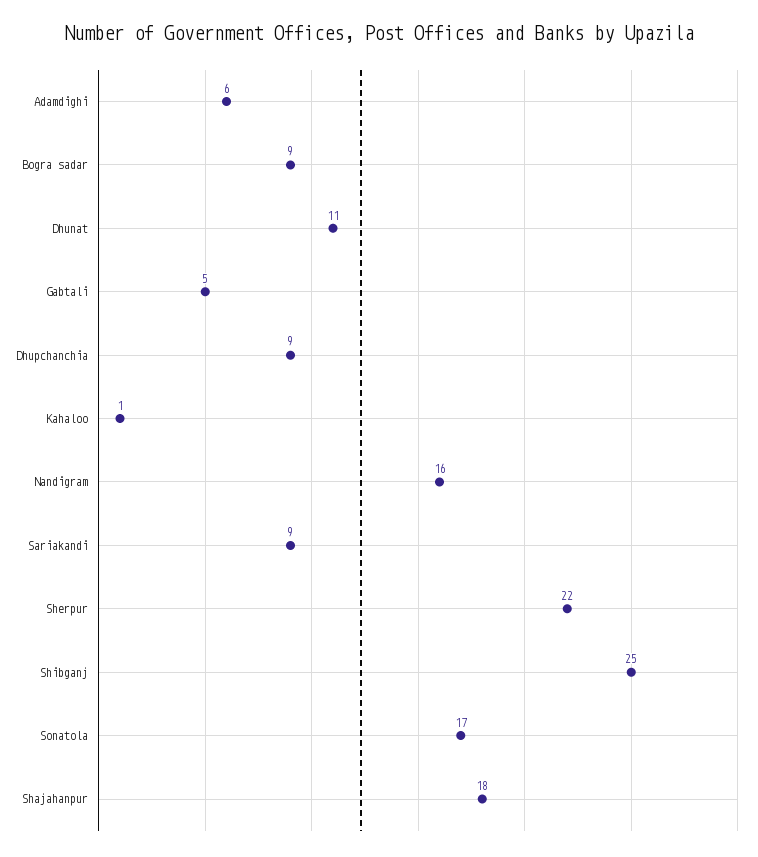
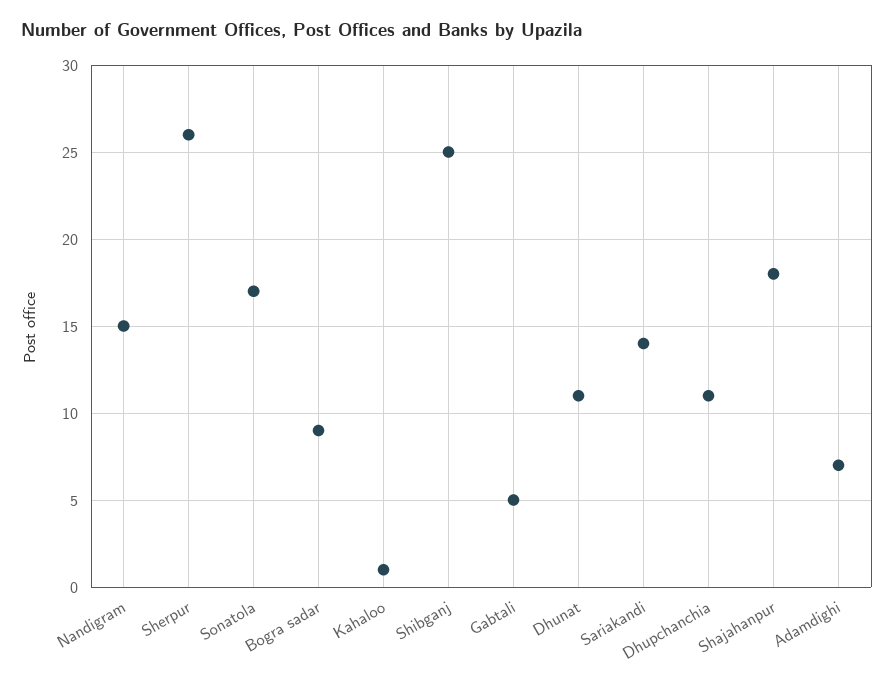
  {
-   "Adamdighi": 6,
+   "Adamdighi": 7,
    "Bogra sadar": 9,
    "Dhunat": 11,
    "Gabtali": 5,
-   "Dhupchanchia": 9,
+   "Dhupchanchia": 11,
    "Kahaloo": 1,
-   "Nandigram": 16,
+   "Nandigram": 15,
-   "Sariakandi": 9,
+   "Sariakandi": 14,
-   "Sherpur": 22,
+   "Sherpur": 26,
    "Shibganj": 25,
    "Sonatola": 17,
    "Shajahanpur": 18
  }

